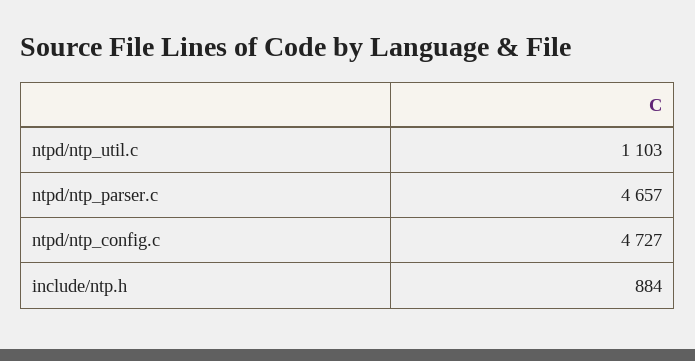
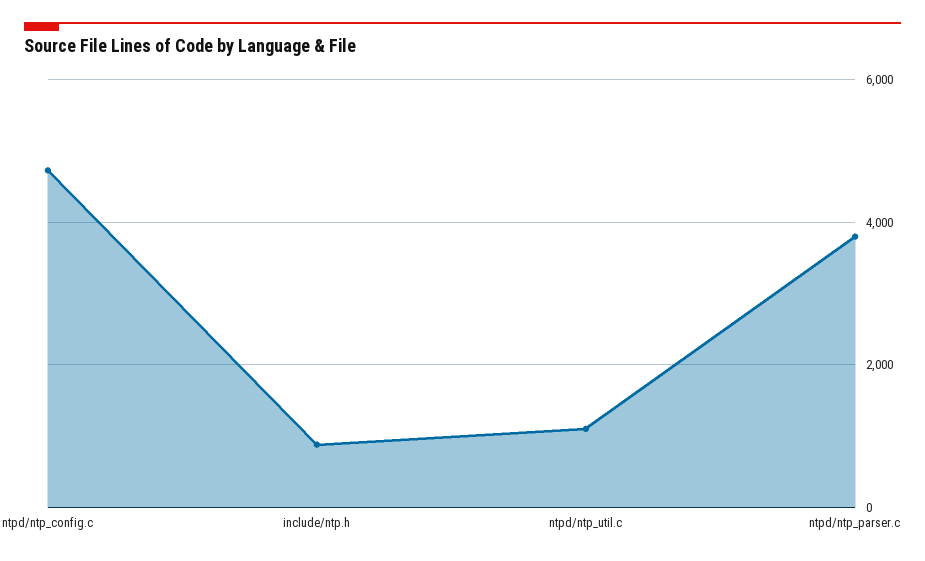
  {
    "ntpd/ntp_util.c": 1103,
-   "ntpd/ntp_parser.c": 4657,
+   "ntpd/ntp_parser.c": 3800,
    "ntpd/ntp_config.c": 4727,
    "include/ntp.h": 884
  }

